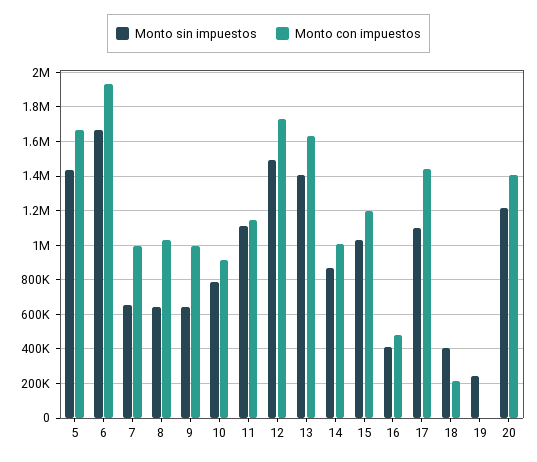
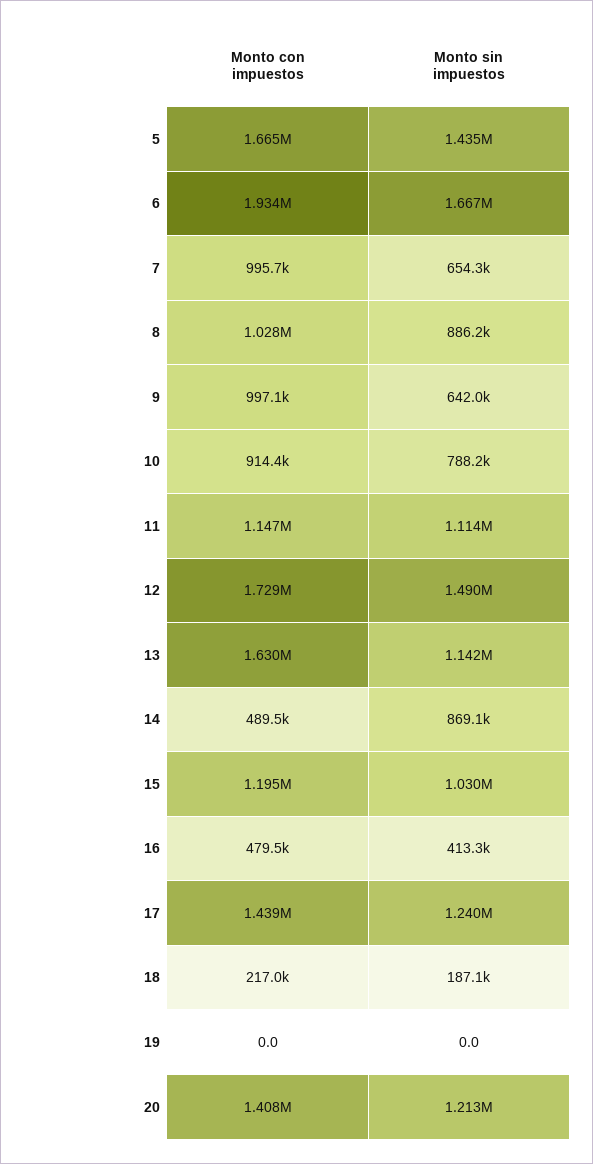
  {
    "Monto sin impuestos": {
      "5": 1435000,
      "6": 1667000,
      "7": 654300,
-     "8": 650000,
+     "8": 886200,
      "9": 642000,
      "10": 788200,
      "11": 1114000,
      "12": 1490000,
-     "13": 1400000,
+     "13": 1142000,
      "14": 869100,
      "15": 1030000,
      "16": 413300,
-     "17": 1100000,
+     "17": 1240000,
-     "18": 400000,
+     "18": 187100,
-     "19": 250000,
+     "19": 0,
      "20": 1213000
    },
    "Monto con impuestos": {
      "5": 1665000,
      "6": 1934000,
      "7": 995700,
      "8": 1028000,
      "9": 997100,
      "10": 914400,
      "11": 1147000,
      "12": 1729000,
      "13": 1630000,
-     "14": 1000000,
+     "14": 489500,
      "15": 1195000,
      "16": 479500,
      "17": 1439000,
      "18": 217000,
      "19": 0,
      "20": 1408000
    }
  }

